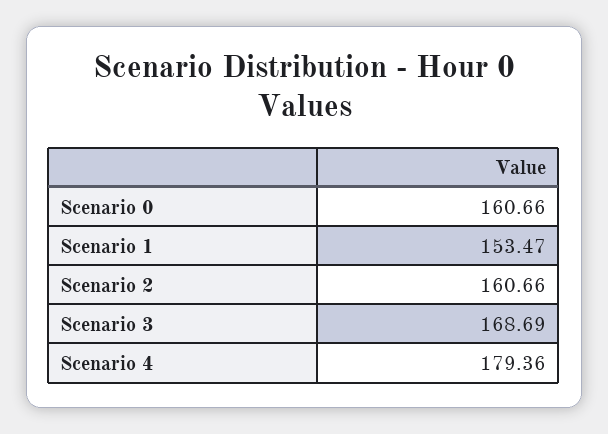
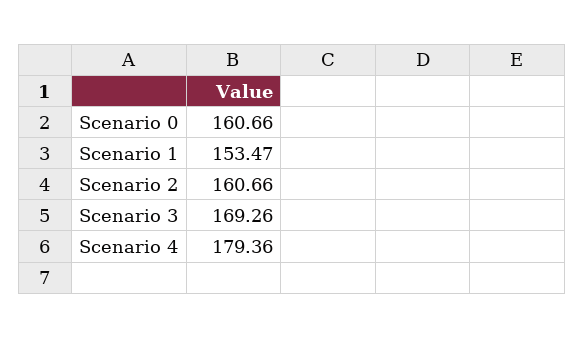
  {
    "Scenario 0": 160.66,
    "Scenario 1": 153.47,
    "Scenario 2": 160.66,
-   "Scenario 3": 168.69,
+   "Scenario 3": 169.26,
    "Scenario 4": 179.36
  }

